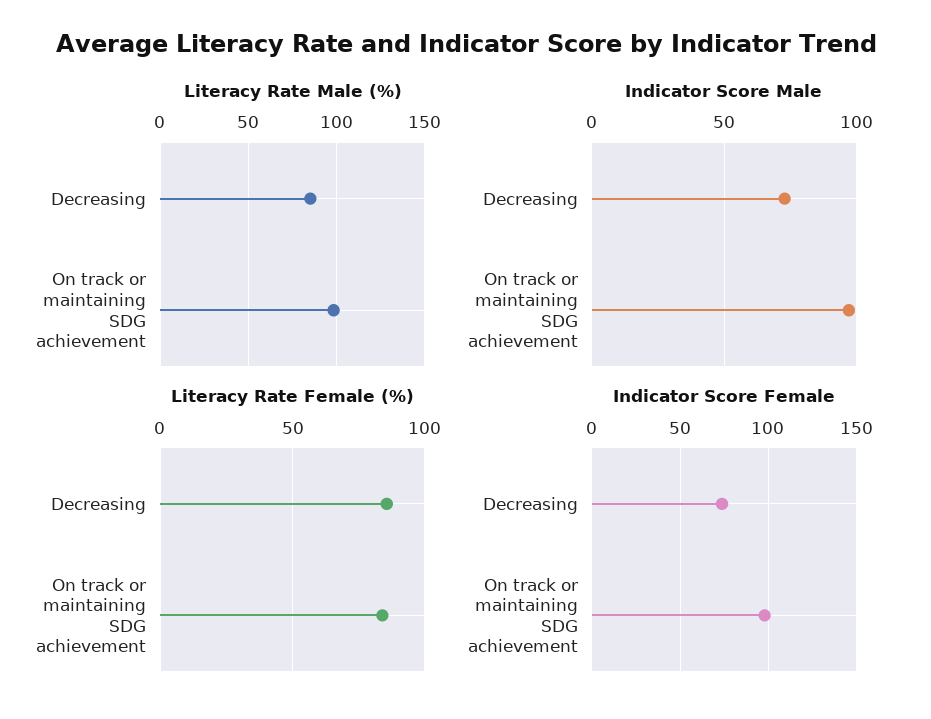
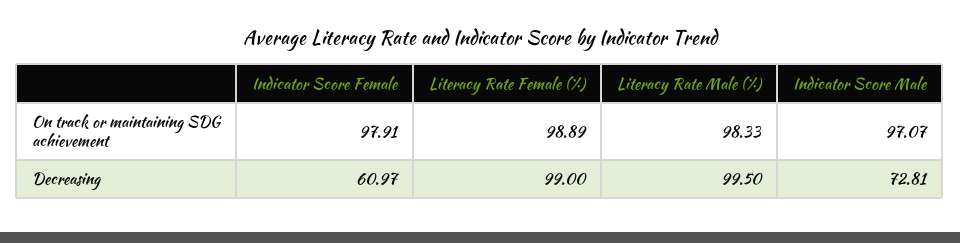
  {
    "Literacy Rate Male (%)": {
-     "Decreasing": 85,
+     "Decreasing": 99.5,
      "On track or maintaining SDG achievement": 98.33
    },
    "Indicator Score Male": {
      "Decreasing": 72.81,
      "On track or maintaining SDG achievement": 97.07
    },
    "Literacy Rate Female (%)": {
-     "Decreasing": 85,
+     "Decreasing": 99,
-     "On track or maintaining SDG achievement": 85
+     "On track or maintaining SDG achievement": 98.89
    },
    "Indicator Score Female": {
-     "Decreasing": 75,
+     "Decreasing": 60.97,
      "On track or maintaining SDG achievement": 97.91
    }
  }

